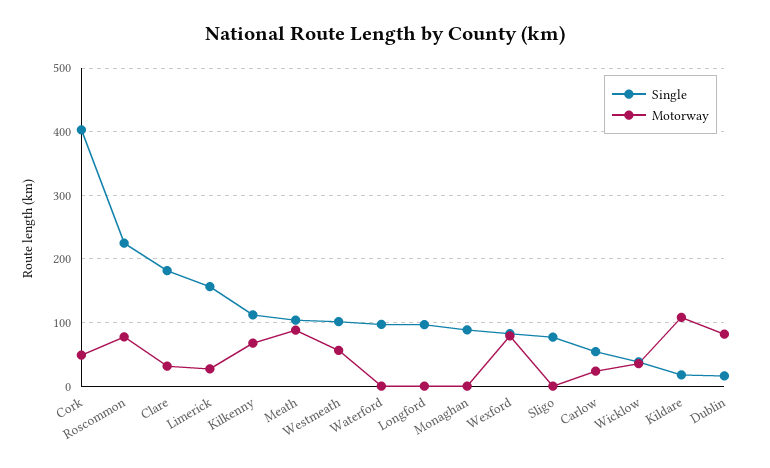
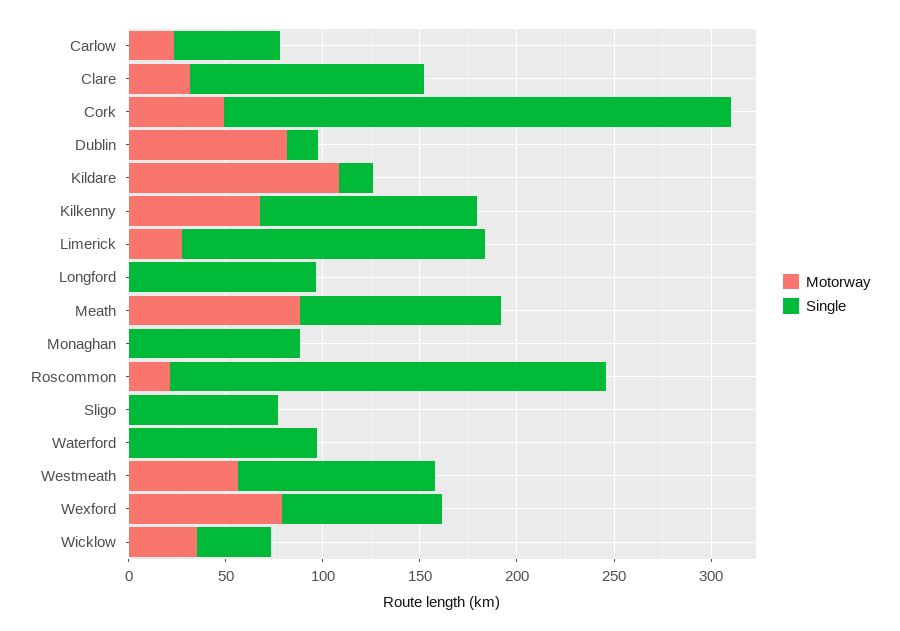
  {
    "Single": {
-     "Cork": 400,
+     "Cork": 260,
      "Roscommon": 220,
-     "Clare": 180,
+     "Clare": 120,
      "Limerick": 160,
      "Kilkenny": 110,
      "Meath": 100,
      "Westmeath": 100,
      "Waterford": 100,
      "Longford": 100,
      "Monaghan": 90,
      "Wexford": 80,
      "Sligo": 80,
      "Carlow": 50,
      "Wicklow": 40,
      "Kildare": 20,
      "Dublin": 20
    },
    "Motorway": {
      "Cork": 50,
-     "Roscommon": 80,
+     "Roscommon": 20,
      "Clare": 30,
      "Limerick": 30,
      "Kilkenny": 70,
      "Meath": 90,
      "Westmeath": 60,
      "Waterford": 0,
      "Longford": 0,
      "Monaghan": 0,
      "Wexford": 80,
      "Sligo": 0,
      "Carlow": 20,
      "Wicklow": 40,
      "Kildare": 110,
      "Dublin": 80
    }
  }

